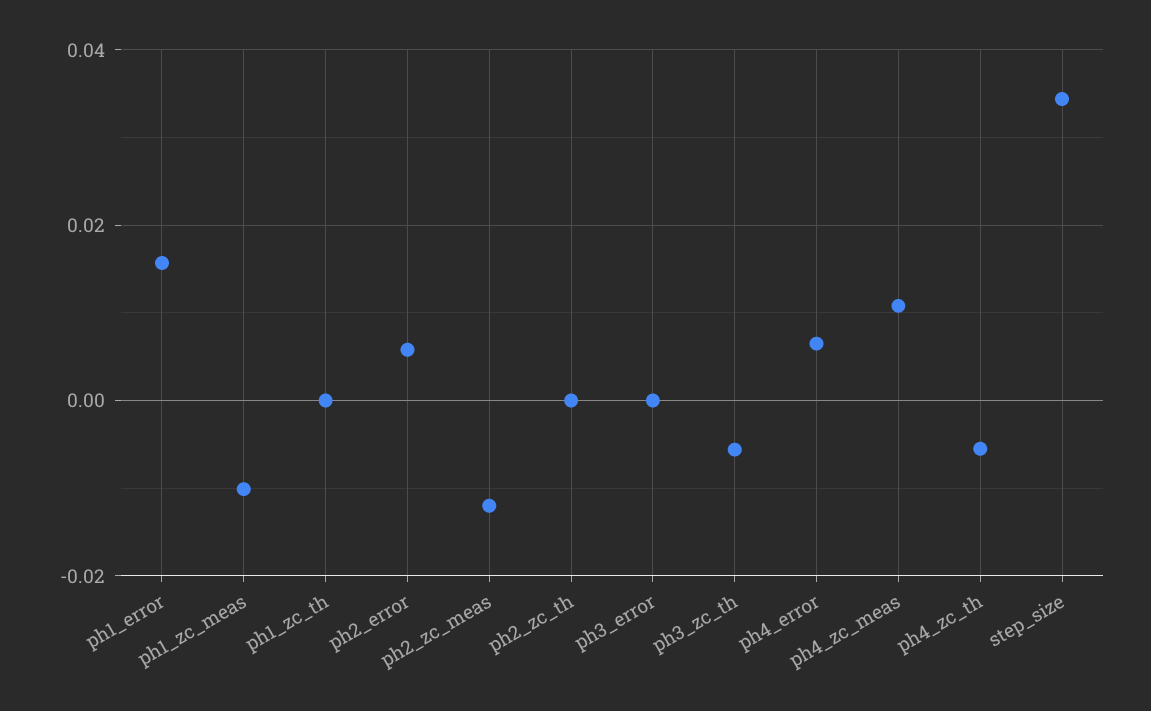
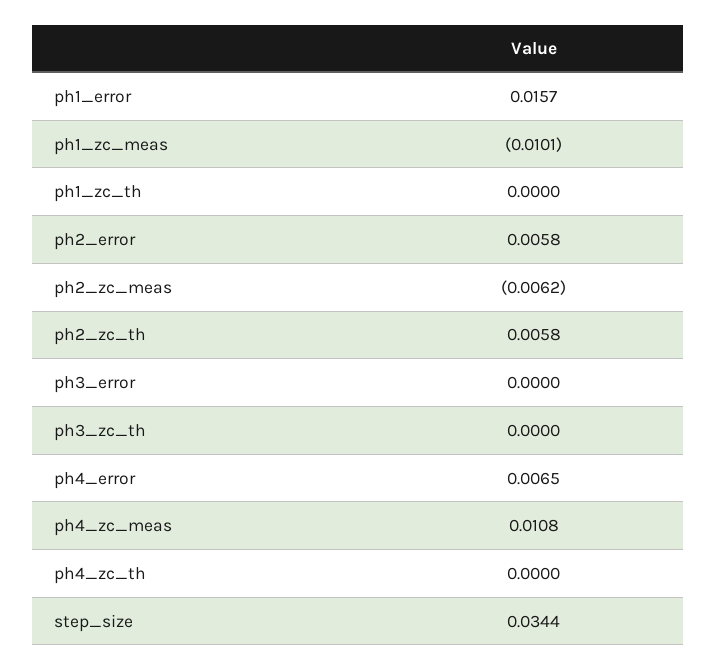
  {
    "ph1_error": 0.0157,
    "ph1_zc_meas": -0.0101,
    "ph1_zc_th": 0,
    "ph2_error": 0.0058,
-   "ph2_zc_meas": -0.012,
+   "ph2_zc_meas": -0.0062,
-   "ph2_zc_th": 0,
+   "ph2_zc_th": 0.0058,
    "ph3_error": 0,
-   "ph3_zc_th": -0.006,
+   "ph3_zc_th": 0,
    "ph4_error": 0.0065,
    "ph4_zc_meas": 0.0108,
-   "ph4_zc_th": -0.006,
+   "ph4_zc_th": 0,
    "step_size": 0.0344
  }

